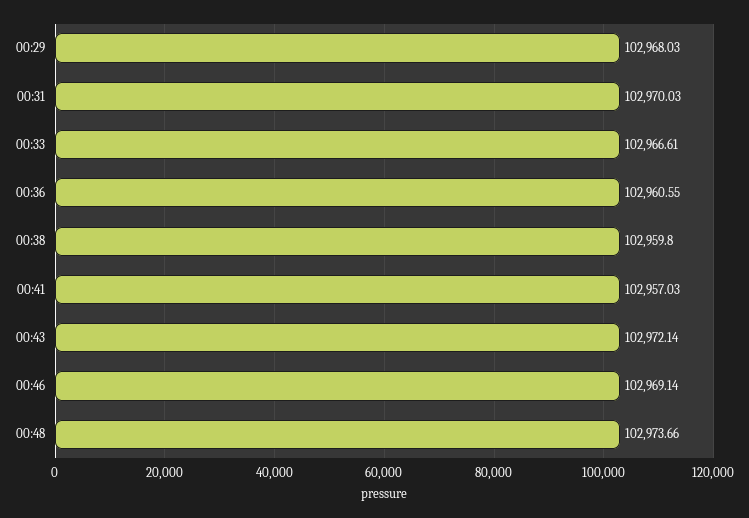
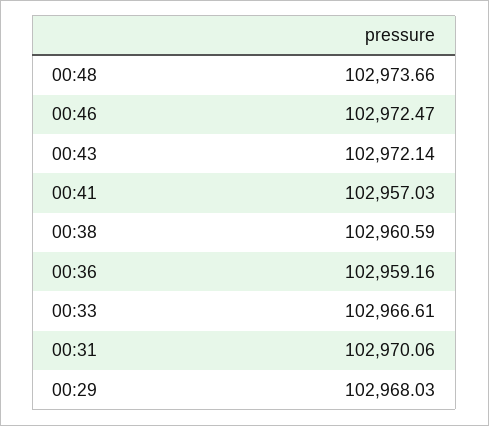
  {
    "00:29": 102968.03,
-   "00:31": 102970.03,
+   "00:31": 102970.06,
    "00:33": 102966.61,
-   "00:36": 102960.55,
+   "00:36": 102959.16,
-   "00:38": 102959.8,
+   "00:38": 102960.59,
    "00:41": 102957.03,
    "00:43": 102972.14,
-   "00:46": 102969.14,
+   "00:46": 102972.47,
    "00:48": 102973.66
  }

